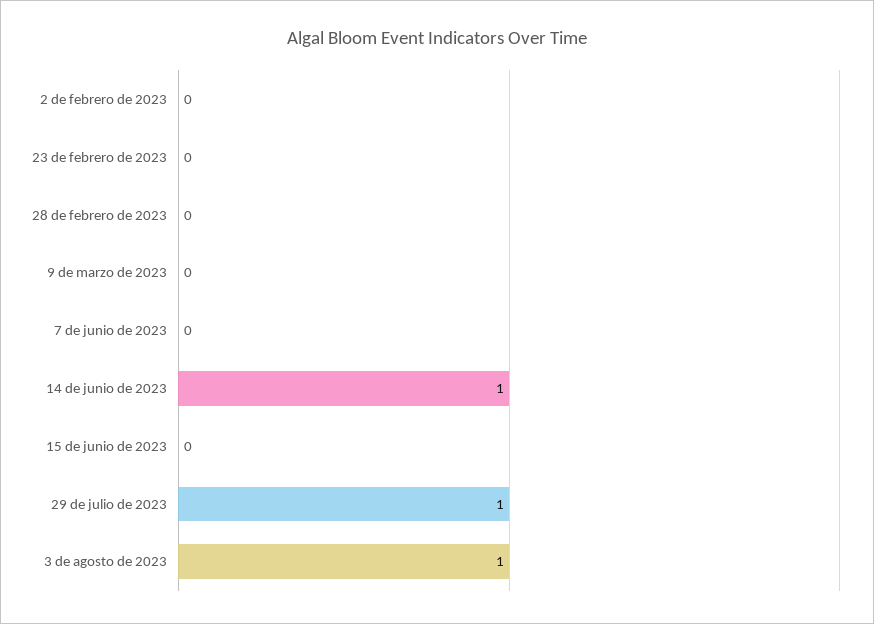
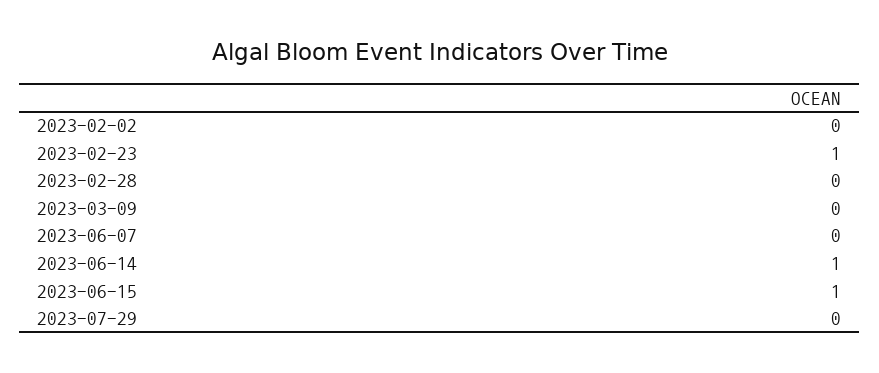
  {
    "2 de febrero de 2023": 0,
-   "23 de febrero de 2023": 0,
+   "23 de febrero de 2023": 1,
    "28 de febrero de 2023": 0,
    "9 de marzo de 2023": 0,
    "7 de junio de 2023": 0,
    "14 de junio de 2023": 1,
-   "15 de junio de 2023": 0,
+   "15 de junio de 2023": 1,
-   "29 de julio de 2023": 1,
+   "29 de julio de 2023": 0
-   "3 de agosto de 2023": 1
  }

